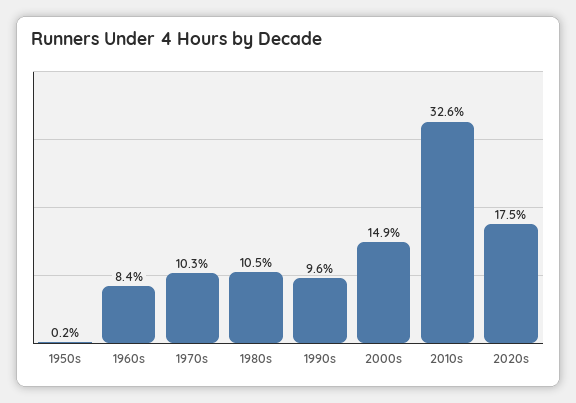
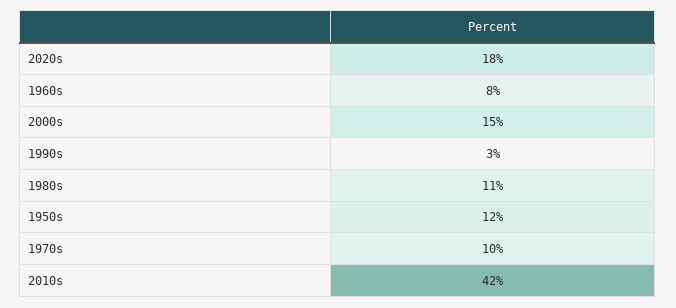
  {
-   "1950s": 0.2,
+   "1950s": 12,
    "1960s": 8.4,
    "1970s": 10.3,
    "1980s": 10.5,
-   "1990s": 9.6,
+   "1990s": 3,
    "2000s": 14.9,
-   "2010s": 32.6,
+   "2010s": 42,
    "2020s": 17.5
  }

